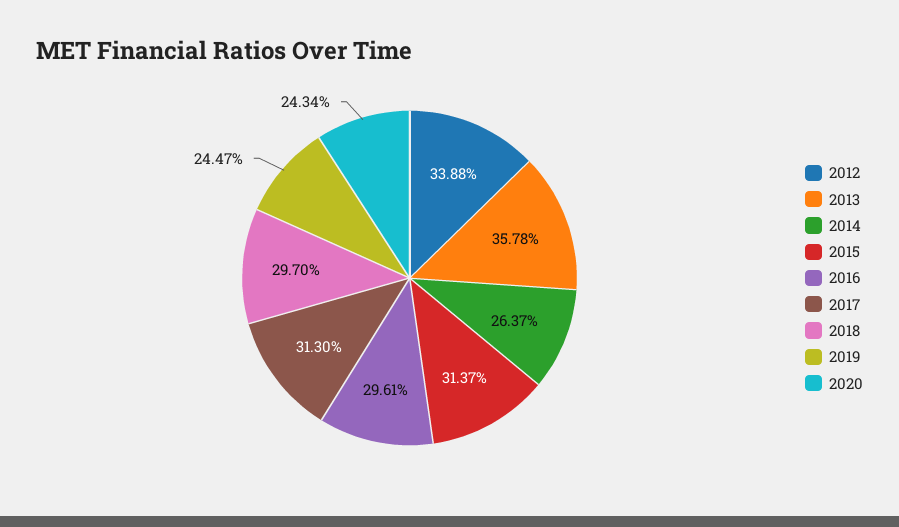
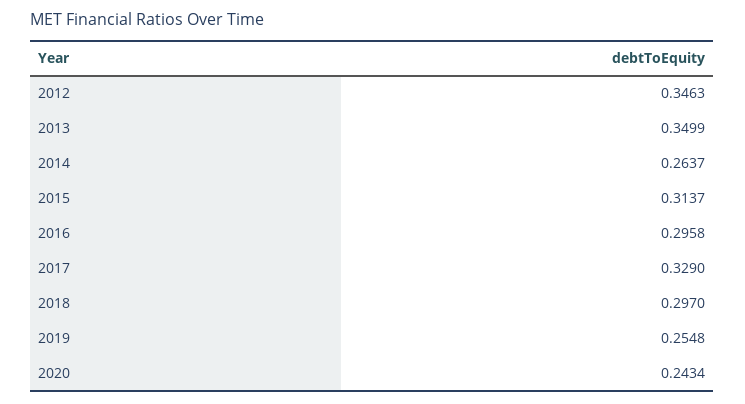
  {
-   "2012": 0.3388,
+   "2012": 0.3463,
-   "2013": 0.3578,
+   "2013": 0.3499,
    "2014": 0.2637,
    "2015": 0.3137,
-   "2016": 0.2961,
+   "2016": 0.2958,
-   "2017": 0.313,
+   "2017": 0.329,
    "2018": 0.297,
-   "2019": 0.2447,
+   "2019": 0.2548,
    "2020": 0.2434
  }

